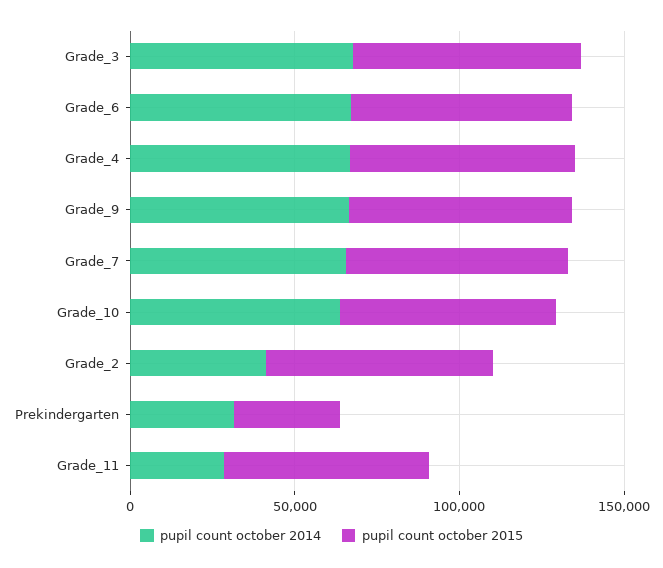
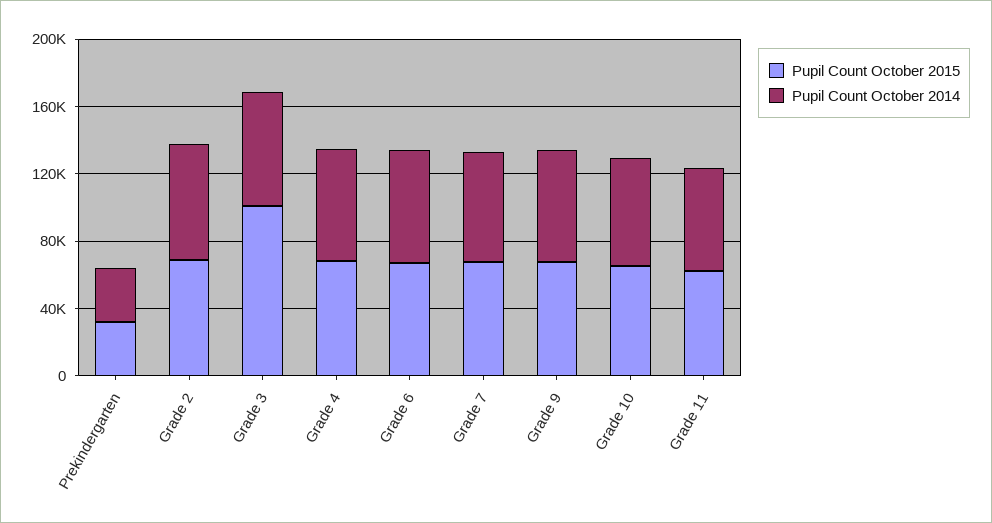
  {
    "pupil count october 2014": {
      "Grade_3": 70000,
      "Grade_6": 70000,
      "Grade_4": 70000,
      "Grade_9": 70000,
      "Grade_7": 70000,
      "Grade_10": 60000,
-     "Grade_2": 40000,
+     "Grade_2": 70000,
      "Prekindergarten": 30000,
-     "Grade_11": 30000
+     "Grade_11": 60000
    },
    "pupil count october 2015": {
-     "Grade_3": 70000,
+     "Grade_3": 100000,
      "Grade_6": 70000,
      "Grade_4": 70000,
      "Grade_9": 70000,
      "Grade_7": 70000,
      "Grade_10": 70000,
      "Grade_2": 70000,
      "Prekindergarten": 30000,
      "Grade_11": 60000
    }
  }

